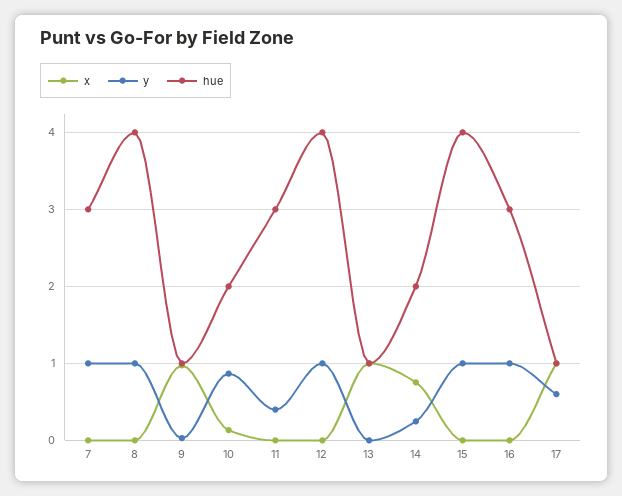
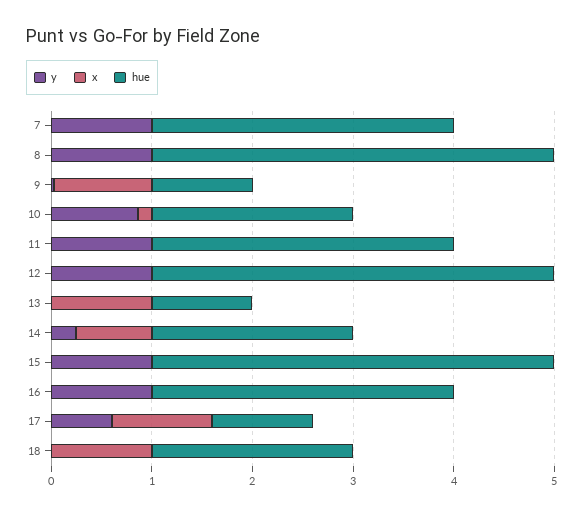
  {
    "x": {
      "7": 0,
      "8": 0,
      "9": 1,
      "10": 0.1,
      "11": 0,
      "12": 0,
      "13": 1,
      "14": 0.8,
      "15": 0,
      "16": 0,
-     "17": 1
+     "17": 1,
+     "18": 1
    },
    "y": {
      "7": 1,
      "8": 1,
      "9": 0,
      "10": 0.9,
-     "11": 0.4,
+     "11": 1,
      "12": 1,
      "13": 0,
      "14": 0.2,
      "15": 1,
      "16": 1,
-     "17": 0.6
+     "17": 0.6,
+     "18": 0
    },
    "hue": {
      "7": 3,
      "8": 4,
      "9": 1,
      "10": 2,
      "11": 3,
      "12": 4,
      "13": 1,
      "14": 2,
      "15": 4,
      "16": 3,
-     "17": 1
+     "17": 1,
+     "18": 2
    }
  }

